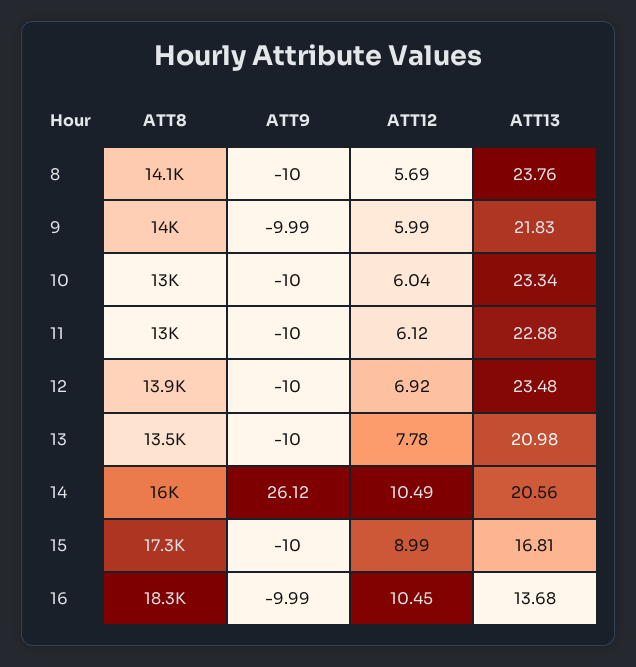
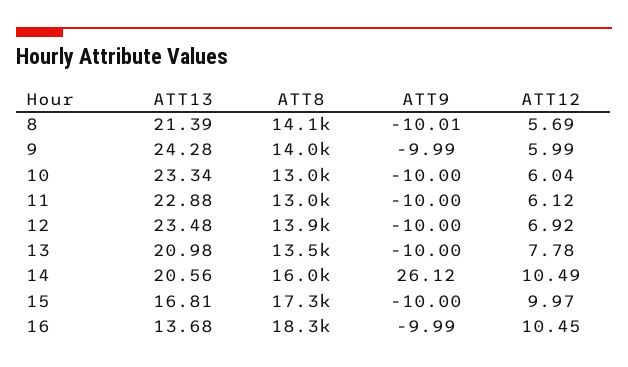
  {
    "ATT8": {
      "8": 14100,
      "9": 14000,
      "10": 13000,
      "11": 13000,
      "12": 13900,
      "13": 13500,
      "14": 16000,
      "15": 17300,
      "16": 18300
    },
    "ATT9": {
-     "8": -10,
+     "8": -10.01,
      "9": -9.99,
      "10": -10,
      "11": -10,
      "12": -10,
      "13": -10,
      "14": 26.12,
      "15": -10,
      "16": -9.99
    },
    "ATT12": {
      "8": 5.69,
      "9": 5.99,
      "10": 6.04,
      "11": 6.12,
      "12": 6.92,
      "13": 7.78,
      "14": 10.49,
-     "15": 8.99,
+     "15": 9.97,
      "16": 10.45
    },
    "ATT13": {
-     "8": 23.76,
+     "8": 21.39,
-     "9": 21.83,
+     "9": 24.28,
      "10": 23.34,
      "11": 22.88,
      "12": 23.48,
      "13": 20.98,
      "14": 20.56,
      "15": 16.81,
      "16": 13.68
    }
  }

